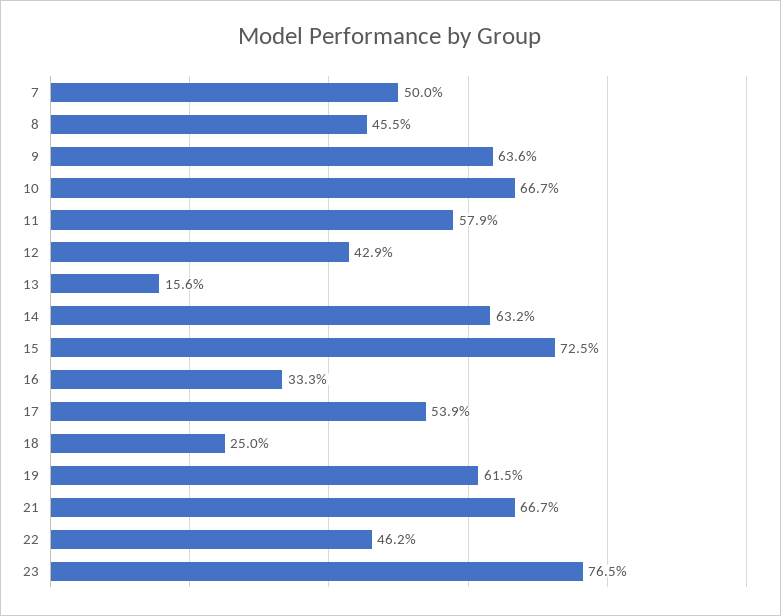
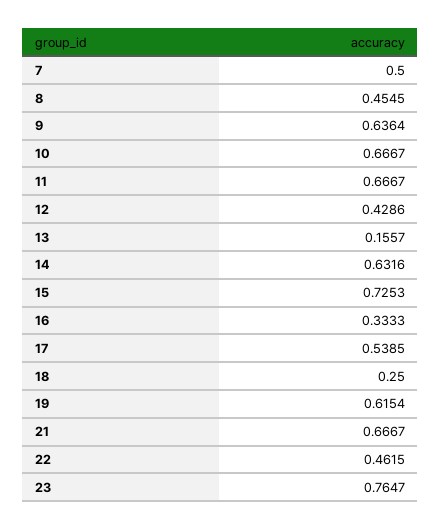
  {
    "7": 0.5,
    "8": 0.4545,
    "9": 0.6364,
    "10": 0.6667,
-   "11": 0.579,
+   "11": 0.6667,
    "12": 0.4286,
    "13": 0.1557,
    "14": 0.6316,
    "15": 0.7253,
    "16": 0.3333,
    "17": 0.5385,
    "18": 0.25,
    "19": 0.6154,
    "21": 0.6667,
    "22": 0.4615,
    "23": 0.7647
  }

